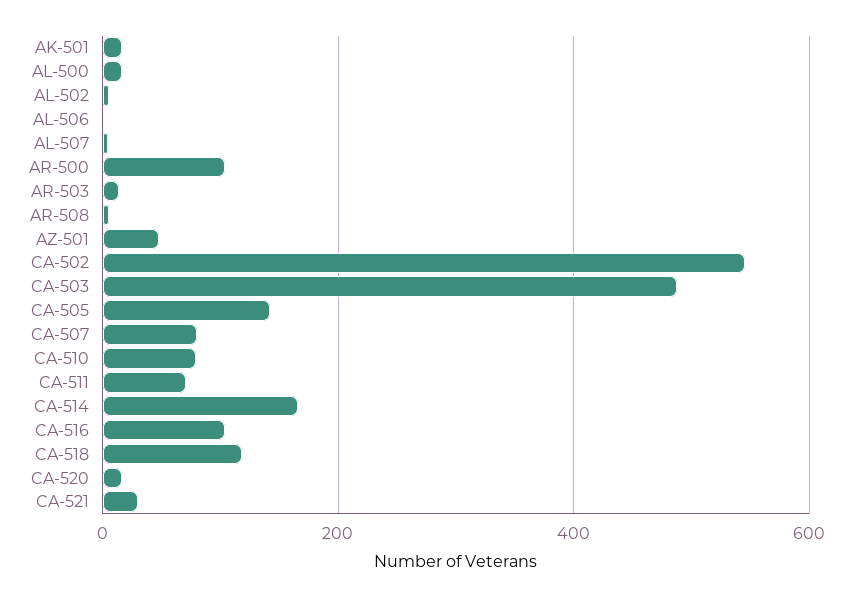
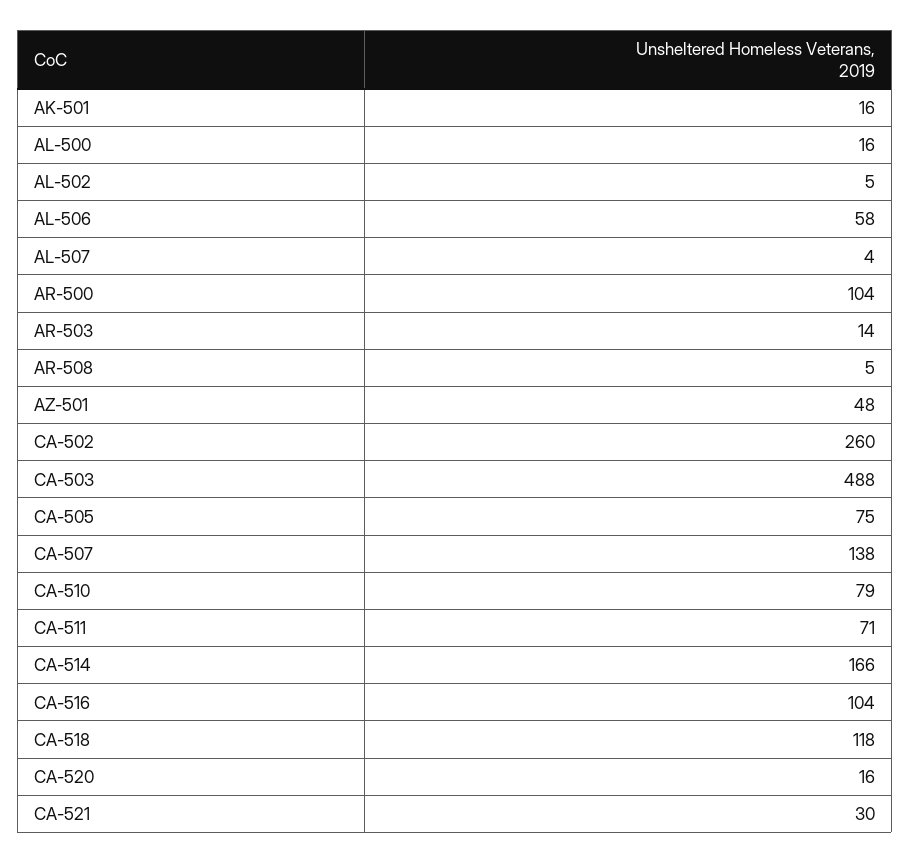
  {
    "AK-501": 16,
    "AL-500": 16,
    "AL-502": 5,
-   "AL-506": 0,
+   "AL-506": 58,
    "AL-507": 4,
    "AR-500": 104,
    "AR-503": 14,
    "AR-508": 5,
    "AZ-501": 48,
-   "CA-502": 540,
+   "CA-502": 260,
    "CA-503": 488,
-   "CA-505": 140,
+   "CA-505": 75,
-   "CA-507": 80,
+   "CA-507": 138,
    "CA-510": 79,
    "CA-511": 71,
    "CA-514": 166,
    "CA-516": 104,
    "CA-518": 118,
    "CA-520": 16,
    "CA-521": 30
  }

